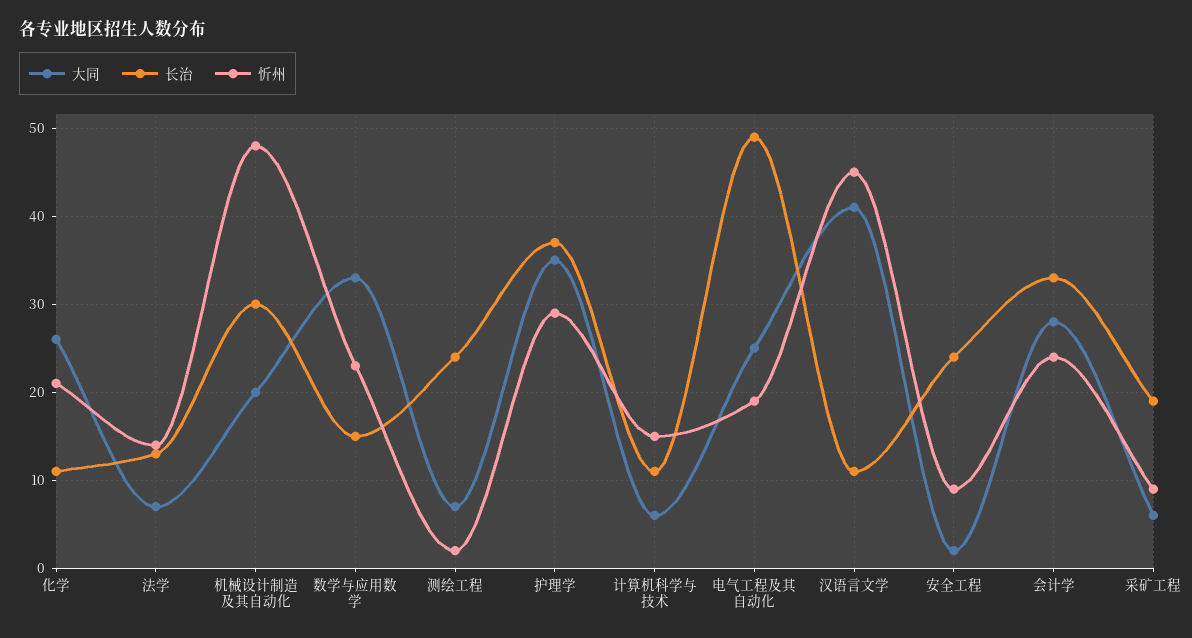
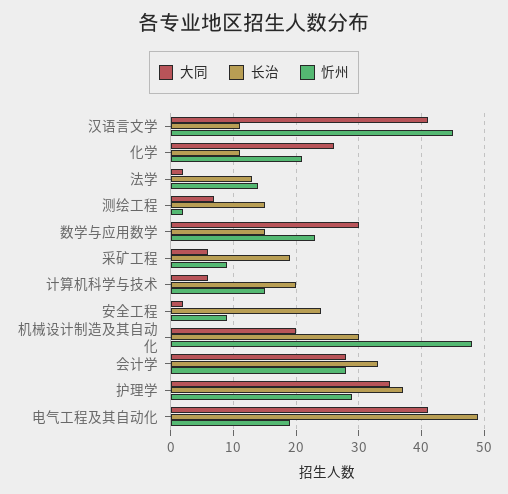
  {
    "大同": {
      "化学": 26,
-     "法学": 7,
+     "法学": 2,
      "机械设计制造及其自动化": 20,
-     "数学与应用数学": 33,
+     "数学与应用数学": 30,
      "测绘工程": 7,
      "护理学": 35,
      "计算机科学与技术": 6,
-     "电气工程及其自动化": 25,
+     "电气工程及其自动化": 41,
      "汉语言文学": 41,
      "安全工程": 2,
      "会计学": 28,
      "采矿工程": 6
    },
    "长治": {
      "化学": 11,
      "法学": 13,
      "机械设计制造及其自动化": 30,
      "数学与应用数学": 15,
-     "测绘工程": 24,
+     "测绘工程": 15,
      "护理学": 37,
-     "计算机科学与技术": 11,
+     "计算机科学与技术": 20,
      "电气工程及其自动化": 49,
      "汉语言文学": 11,
      "安全工程": 24,
      "会计学": 33,
      "采矿工程": 19
    },
    "忻州": {
      "化学": 21,
      "法学": 14,
      "机械设计制造及其自动化": 48,
      "数学与应用数学": 23,
      "测绘工程": 2,
      "护理学": 29,
      "计算机科学与技术": 15,
      "电气工程及其自动化": 19,
      "汉语言文学": 45,
      "安全工程": 9,
-     "会计学": 24,
+     "会计学": 28,
      "采矿工程": 9
    }
  }

